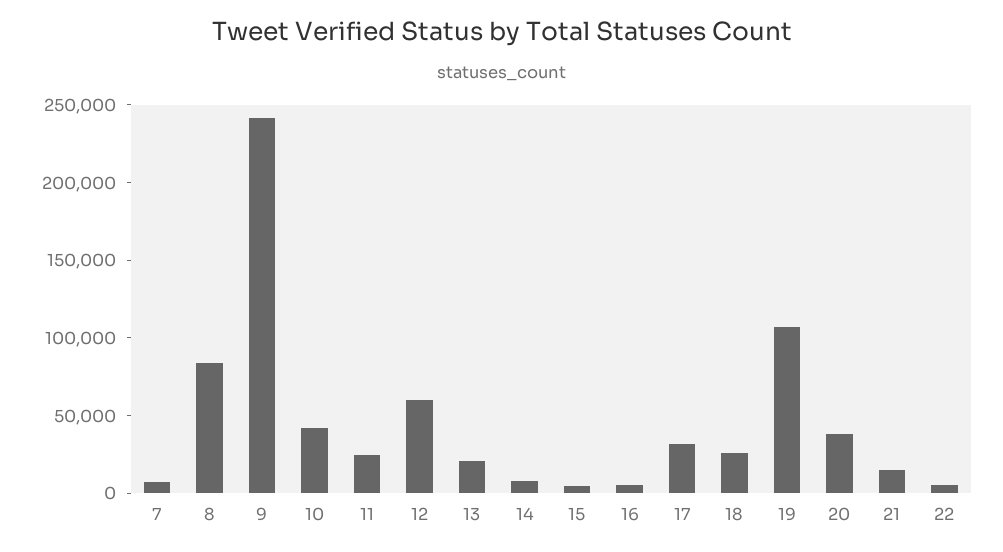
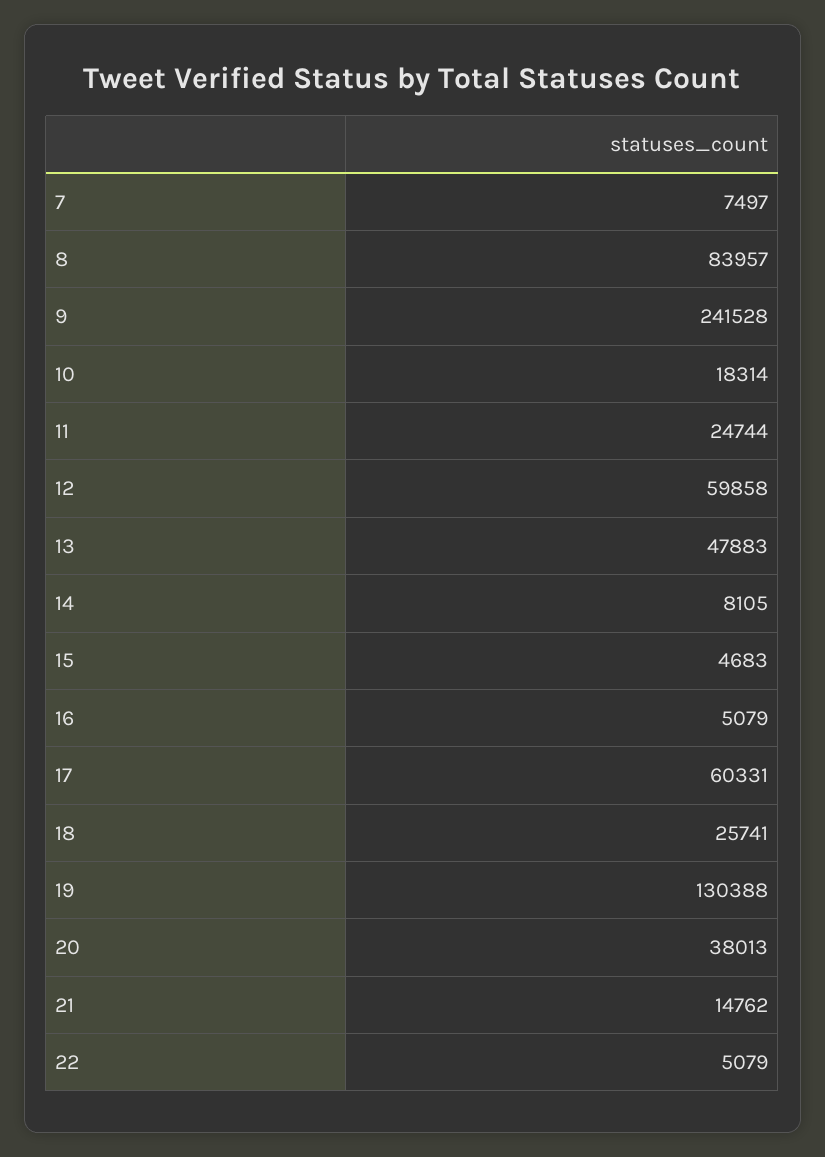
  {
    "7": 7497,
    "8": 83957,
    "9": 241528,
-   "10": 40000,
+   "10": 18314,
    "11": 24744,
    "12": 59858,
-   "13": 20000,
+   "13": 47883,
    "14": 8105,
    "15": 4683,
    "16": 5079,
-   "17": 30000,
+   "17": 60331,
    "18": 25741,
-   "19": 110000,
+   "19": 130388,
    "20": 38013,
    "21": 14762,
    "22": 5079
  }

